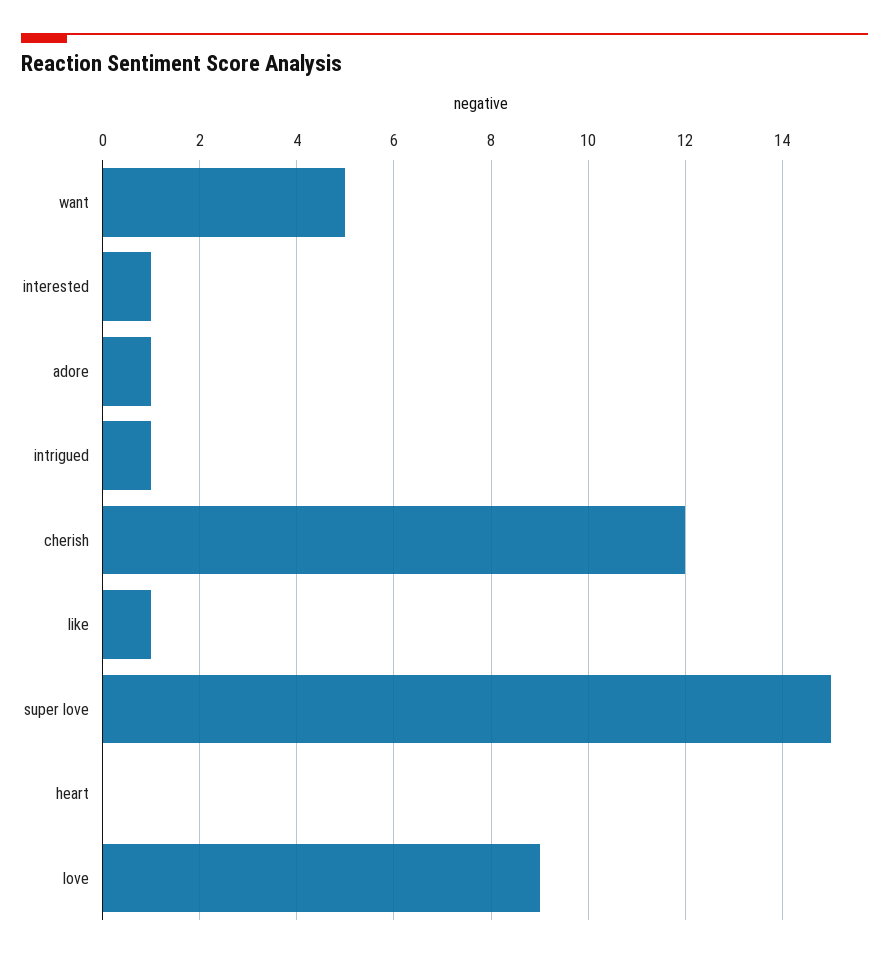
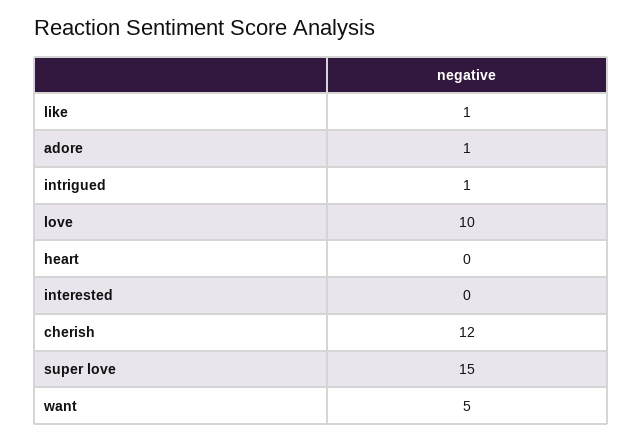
  {
    "want": 5,
-   "interested": 1,
+   "interested": 0,
    "adore": 1,
    "intrigued": 1,
    "cherish": 12,
    "like": 1,
    "super love": 15,
    "heart": 0,
-   "love": 9
+   "love": 10
  }

